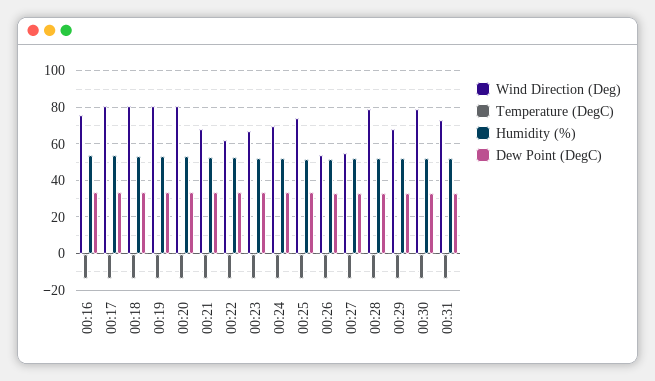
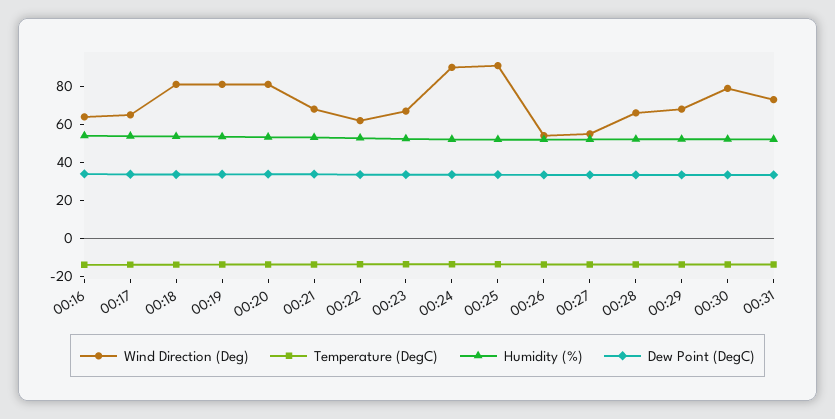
  {
    "Wind Direction (Deg)": {
-     "00:16": 75,
+     "00:16": 65,
-     "00:17": 80,
+     "00:17": 65,
      "00:18": 80,
      "00:19": 80,
      "00:20": 80,
      "00:21": 70,
      "00:22": 60,
      "00:23": 65,
-     "00:24": 70,
+     "00:24": 90,
-     "00:25": 75,
+     "00:25": 90,
      "00:26": 55,
      "00:27": 55,
-     "00:28": 80,
+     "00:28": 65,
      "00:29": 70,
      "00:30": 80,
      "00:31": 75
    },
    "Temperature (DegC)": {
      "00:16": -15,
      "00:17": -15,
      "00:18": -15,
      "00:19": -15,
      "00:20": -15,
      "00:21": -15,
      "00:22": -15,
      "00:23": -15,
      "00:24": -15,
      "00:25": -15,
      "00:26": -15,
      "00:27": -15,
      "00:28": -15,
      "00:29": -15,
      "00:30": -15,
      "00:31": -15
    },
    "Humidity (%)": {
      "00:16": 55,
      "00:17": 55,
      "00:18": 55,
      "00:19": 55,
      "00:20": 55,
      "00:21": 55,
      "00:22": 55,
      "00:23": 50,
      "00:24": 50,
      "00:25": 50,
      "00:26": 50,
      "00:27": 50,
      "00:28": 50,
      "00:29": 50,
      "00:30": 50,
      "00:31": 50
    },
    "Dew Point (DegC)": {
      "00:16": 35,
      "00:17": 35,
      "00:18": 35,
      "00:19": 35,
      "00:20": 35,
      "00:21": 35,
      "00:22": 35,
      "00:23": 35,
      "00:24": 35,
      "00:25": 35,
      "00:26": 35,
      "00:27": 35,
      "00:28": 35,
      "00:29": 35,
      "00:30": 35,
      "00:31": 35
    }
  }

